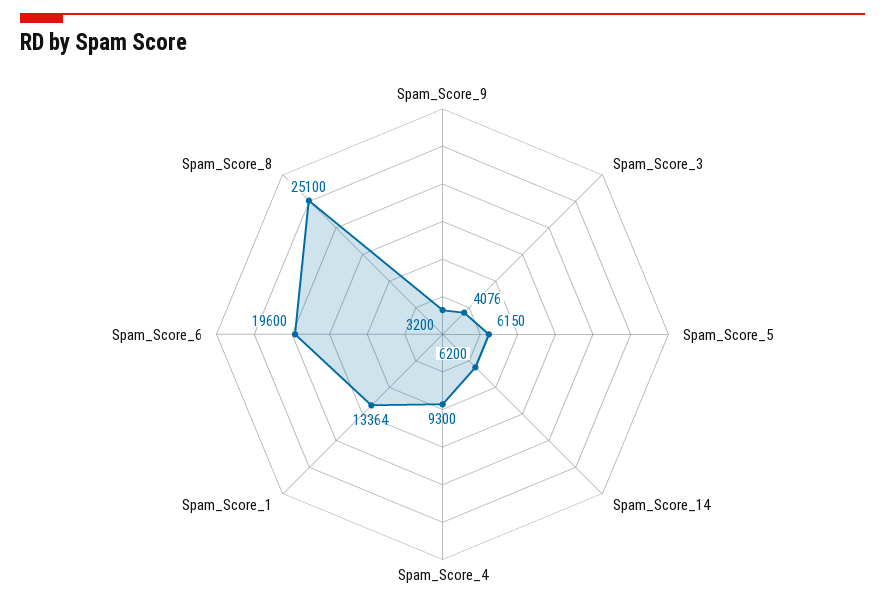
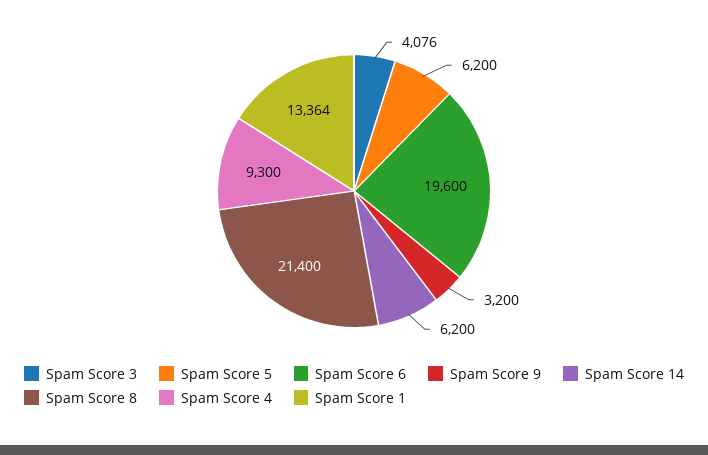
  {
    "Spam_Score_9": 3200,
    "Spam_Score_3": 4076,
-   "Spam_Score_5": 6150,
+   "Spam_Score_5": 6200,
    "Spam_Score_14": 6200,
    "Spam_Score_4": 9300,
    "Spam_Score_1": 13364,
    "Spam_Score_6": 19600,
-   "Spam_Score_8": 25100
+   "Spam_Score_8": 21400
  }

